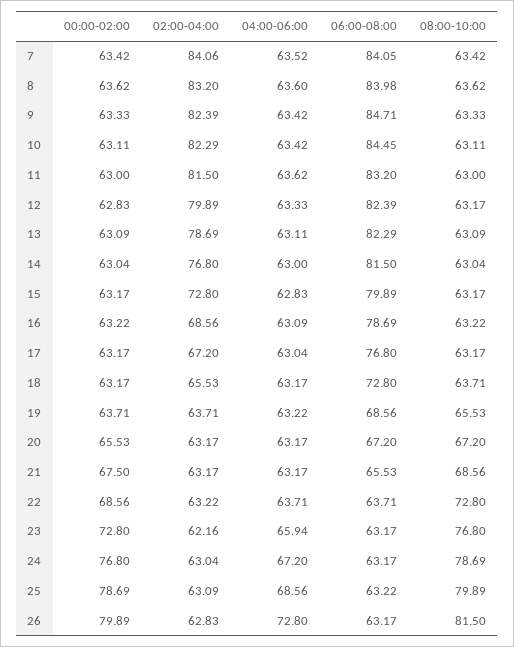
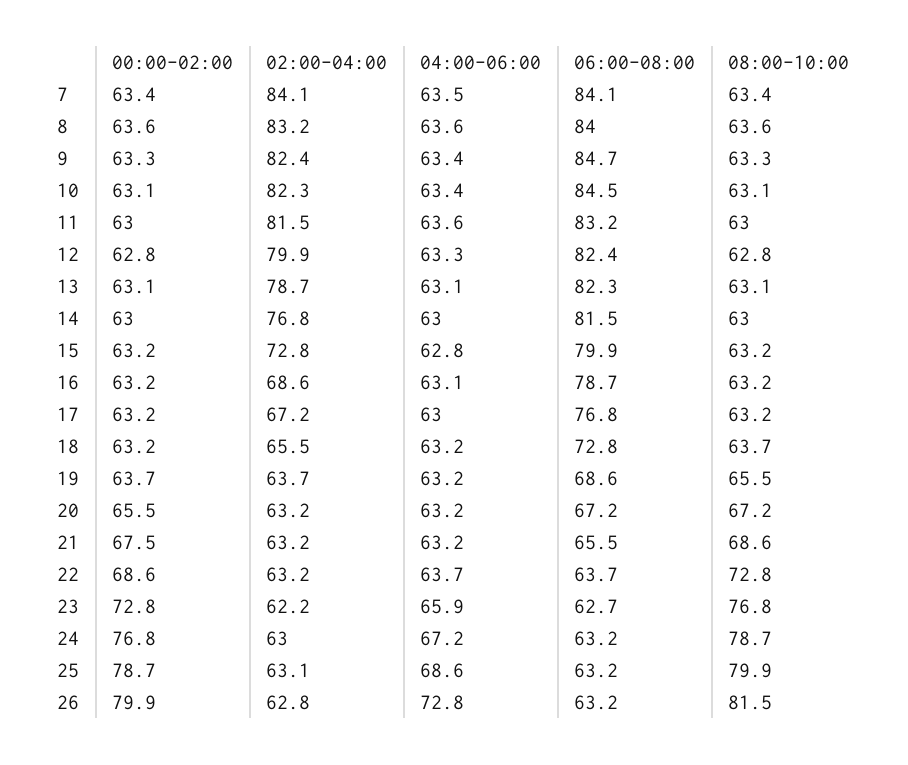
  {
    "00:00-02:00": {
      "7": 63.42,
      "8": 63.62,
      "9": 63.33,
      "10": 63.11,
      "11": 63,
      "12": 62.83,
      "13": 63.09,
      "14": 63.04,
      "15": 63.17,
      "16": 63.22,
      "17": 63.17,
      "18": 63.17,
      "19": 63.71,
      "20": 65.53,
      "21": 67.5,
      "22": 68.56,
      "23": 72.8,
      "24": 76.8,
      "25": 78.69,
      "26": 79.89
    },
    "02:00-04:00": {
      "7": 84.06,
      "8": 83.2,
      "9": 82.39,
      "10": 82.29,
      "11": 81.5,
      "12": 79.89,
      "13": 78.69,
      "14": 76.8,
      "15": 72.8,
      "16": 68.56,
      "17": 67.2,
      "18": 65.53,
      "19": 63.71,
      "20": 63.17,
      "21": 63.17,
      "22": 63.22,
      "23": 62.16,
      "24": 63.04,
      "25": 63.09,
      "26": 62.83
    },
    "04:00-06:00": {
      "7": 63.52,
      "8": 63.6,
      "9": 63.42,
      "10": 63.42,
      "11": 63.62,
      "12": 63.33,
      "13": 63.11,
      "14": 63,
      "15": 62.83,
      "16": 63.09,
      "17": 63.04,
      "18": 63.17,
      "19": 63.22,
      "20": 63.17,
      "21": 63.17,
      "22": 63.71,
      "23": 65.94,
      "24": 67.2,
      "25": 68.56,
      "26": 72.8
    },
    "06:00-08:00": {
      "7": 84.05,
      "8": 83.98,
      "9": 84.71,
      "10": 84.45,
      "11": 83.2,
      "12": 82.39,
      "13": 82.29,
      "14": 81.5,
      "15": 79.89,
      "16": 78.69,
      "17": 76.8,
      "18": 72.8,
      "19": 68.56,
      "20": 67.2,
      "21": 65.53,
      "22": 63.71,
-     "23": 63.17,
+     "23": 62.7,
      "24": 63.17,
      "25": 63.22,
      "26": 63.17
    },
    "08:00-10:00": {
      "7": 63.42,
      "8": 63.62,
      "9": 63.33,
      "10": 63.11,
      "11": 63,
-     "12": 63.17,
+     "12": 62.8,
      "13": 63.09,
      "14": 63.04,
      "15": 63.17,
      "16": 63.22,
      "17": 63.17,
      "18": 63.71,
      "19": 65.53,
      "20": 67.2,
      "21": 68.56,
      "22": 72.8,
      "23": 76.8,
      "24": 78.69,
      "25": 79.89,
      "26": 81.5
    }
  }

